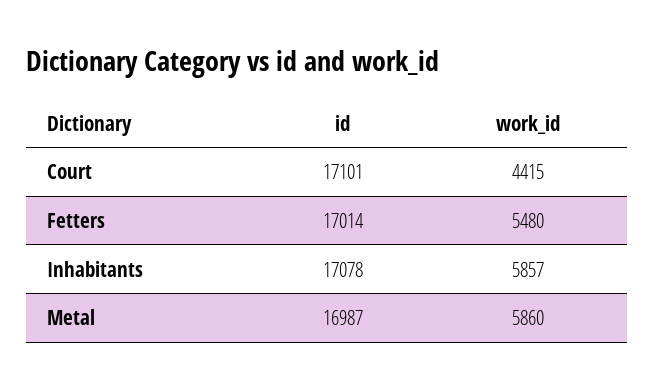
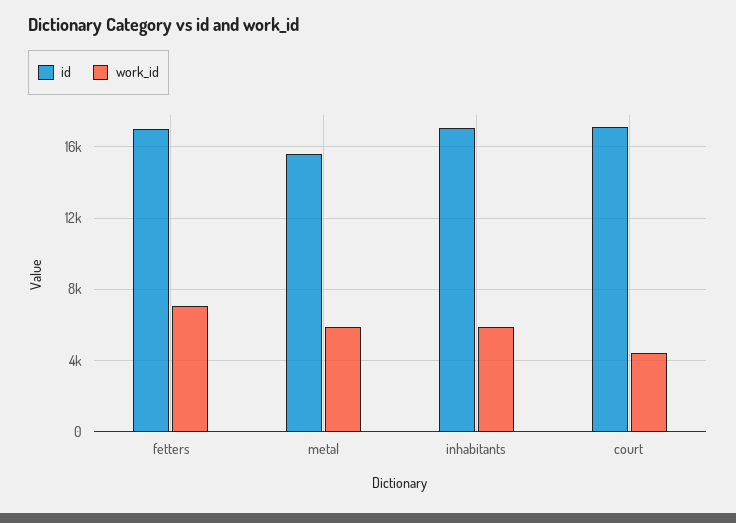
  {
    "id": {
      "Court": 17101,
      "Fetters": 17014,
      "Inhabitants": 17078,
-     "Metal": 16987
+     "Metal": 15500
    },
    "work_id": {
      "Court": 4415,
-     "Fetters": 5480,
+     "Fetters": 7000,
      "Inhabitants": 5857,
      "Metal": 5860
    }
  }

